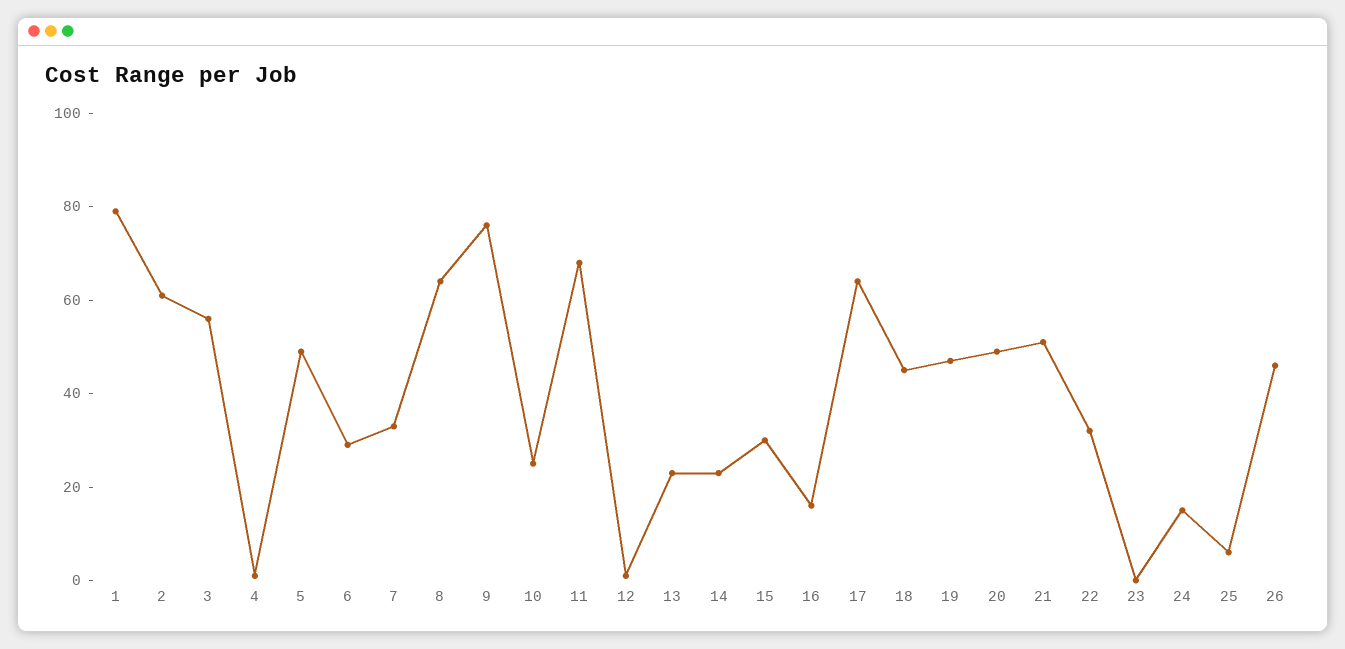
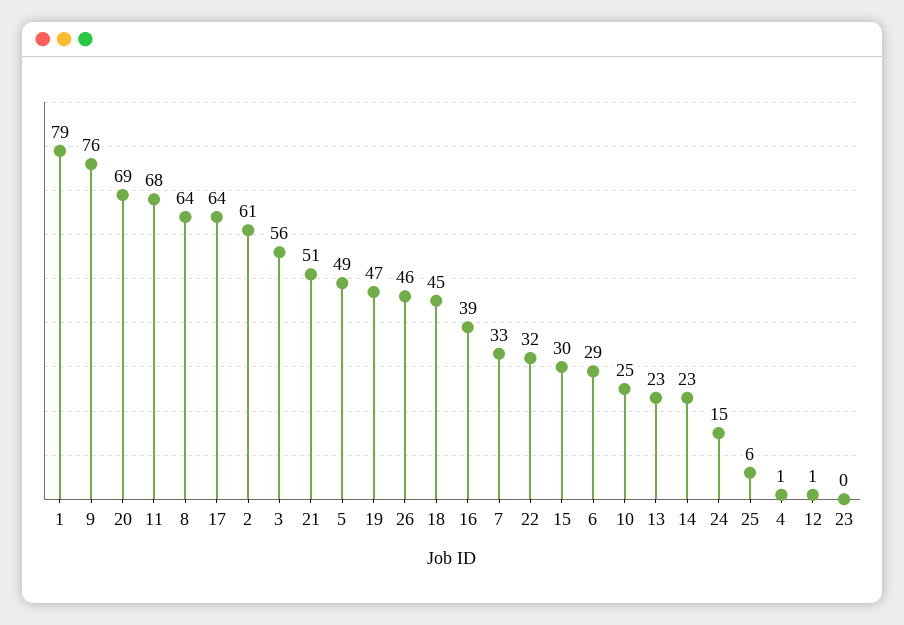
  {
    "1": 79,
    "2": 61,
    "3": 56,
    "4": 1,
    "5": 49,
    "6": 29,
    "7": 33,
    "8": 64,
    "9": 76,
    "10": 25,
    "11": 68,
    "12": 1,
    "13": 23,
    "14": 23,
    "15": 30,
-   "16": 15,
+   "16": 39,
    "17": 64,
    "18": 45,
    "19": 47,
-   "20": 50,
+   "20": 69,
    "21": 51,
    "22": 32,
    "23": 0,
    "24": 15,
    "25": 6,
    "26": 46
  }

